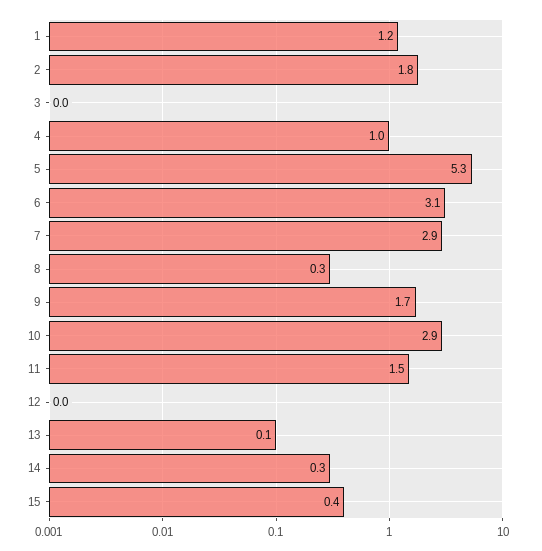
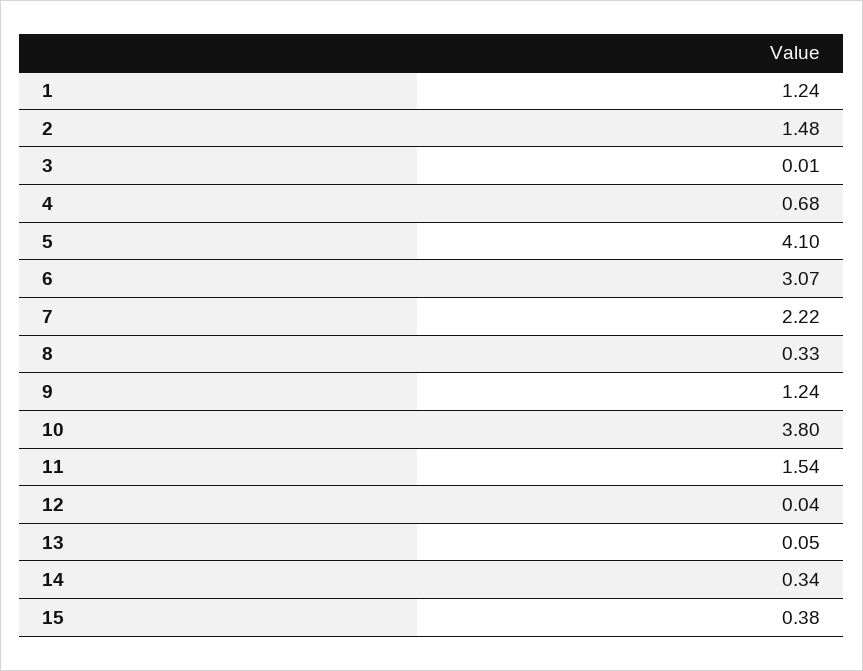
  {
    "1": 1.24,
-   "2": 1.8,
+   "2": 1.48,
    "3": 0.01,
-   "4": 1,
+   "4": 0.68,
-   "5": 5.3,
+   "5": 4.1,
    "6": 3.07,
-   "7": 2.9,
+   "7": 2.22,
    "8": 0.33,
-   "9": 1.7,
+   "9": 1.24,
-   "10": 2.9,
+   "10": 3.8,
    "11": 1.54,
    "12": 0.04,
    "13": 0.05,
    "14": 0.34,
    "15": 0.38
  }

